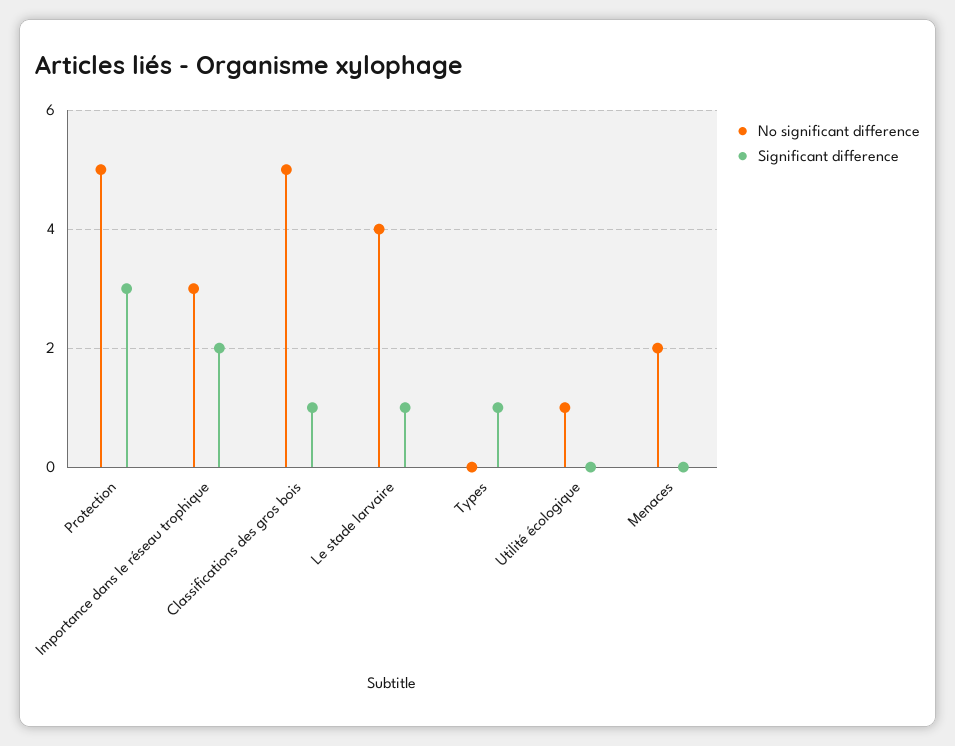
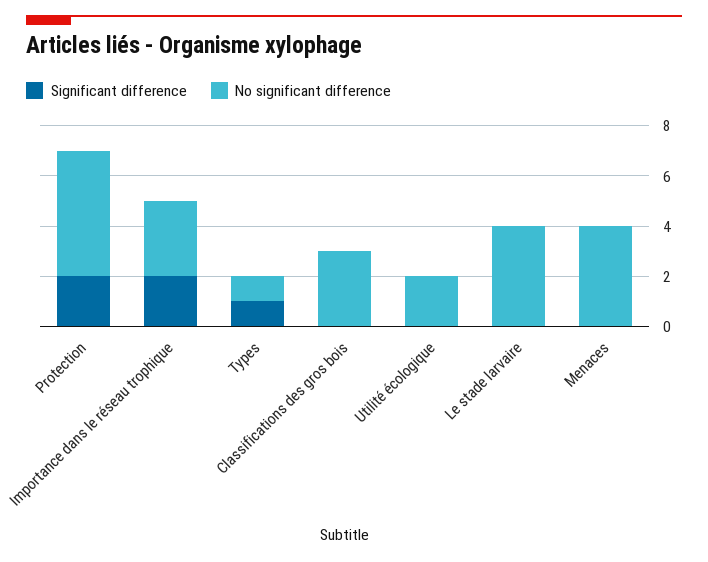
  {
    "No significant difference": {
      "Protection": 5,
      "Importance dans le réseau trophique": 3,
-     "Classifications des gros bois": 5,
+     "Classifications des gros bois": 3,
      "Le stade larvaire": 4,
-     "Types": 0,
+     "Types": 1,
-     "Utilité écologique": 1,
+     "Utilité écologique": 2,
-     "Menaces": 2
+     "Menaces": 4
    },
    "Significant difference": {
-     "Protection": 3,
+     "Protection": 2,
      "Importance dans le réseau trophique": 2,
-     "Classifications des gros bois": 1,
+     "Classifications des gros bois": 0,
-     "Le stade larvaire": 1,
+     "Le stade larvaire": 0,
      "Types": 1,
      "Utilité écologique": 0,
      "Menaces": 0
    }
  }

